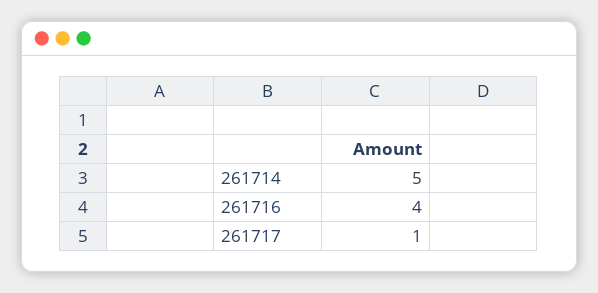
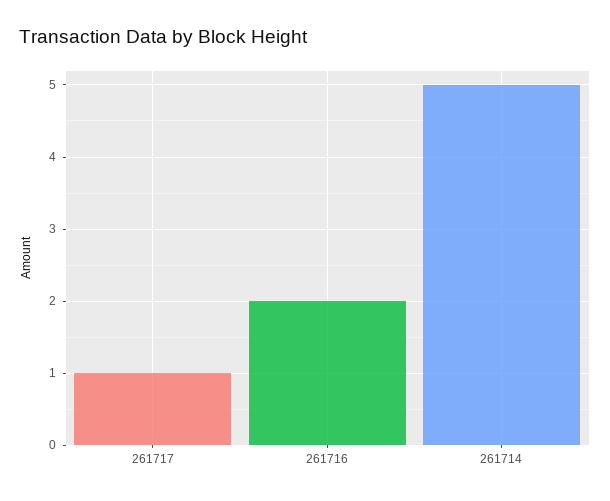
  {
    "261714": 5,
-   "261716": 4,
+   "261716": 2,
    "261717": 1
  }

